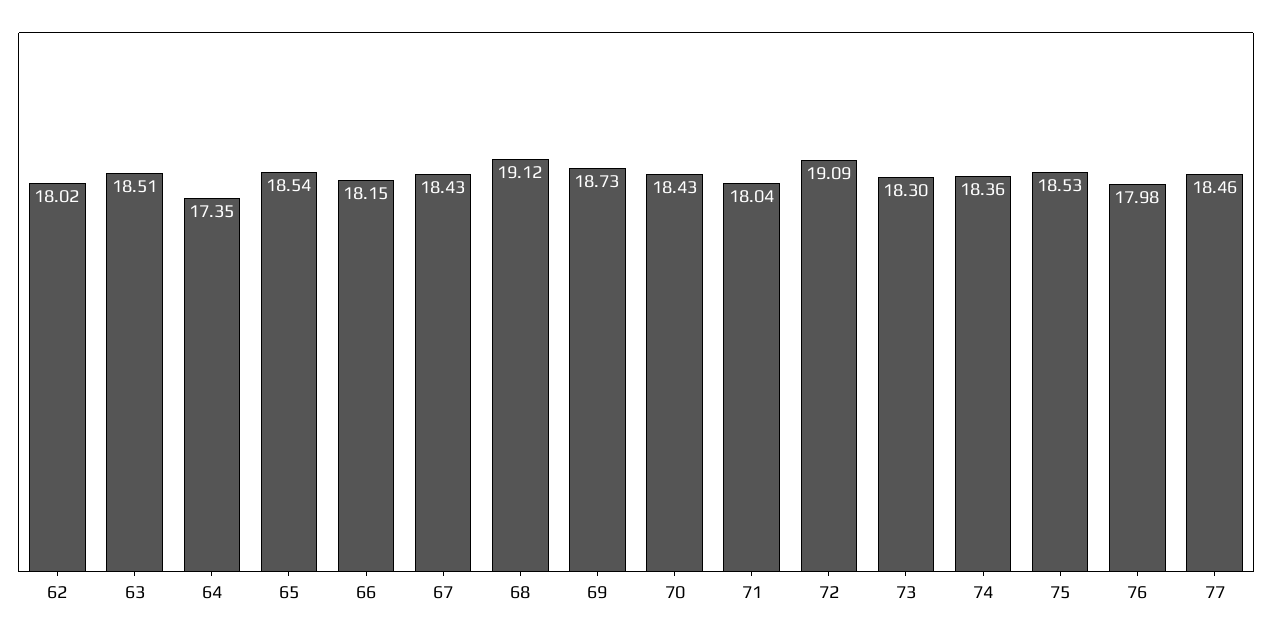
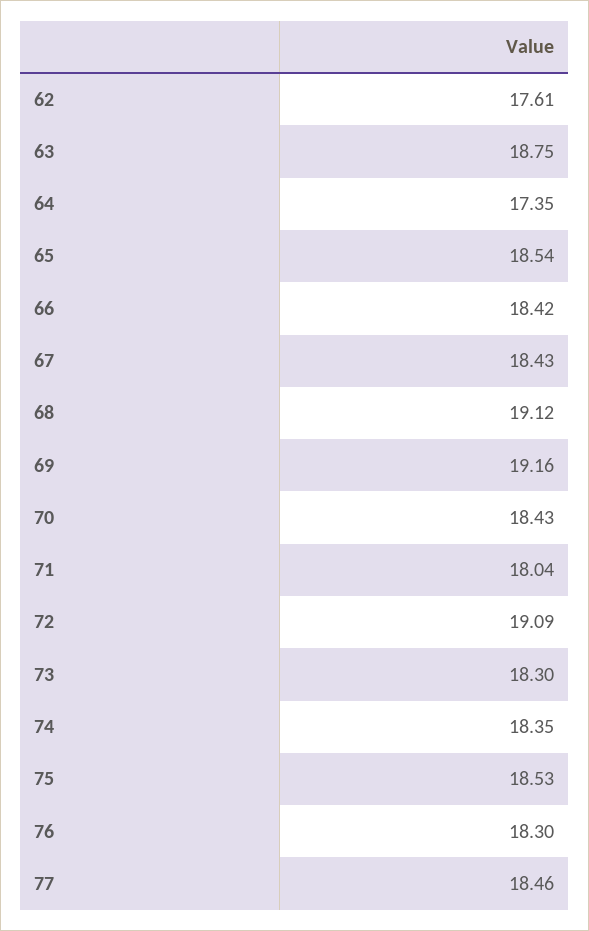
  {
-   "62": 18.02,
+   "62": 17.61,
-   "63": 18.51,
+   "63": 18.75,
    "64": 17.35,
    "65": 18.54,
-   "66": 18.15,
+   "66": 18.42,
    "67": 18.43,
    "68": 19.12,
-   "69": 18.73,
+   "69": 19.16,
    "70": 18.43,
    "71": 18.04,
    "72": 19.09,
    "73": 18.3,
-   "74": 18.36,
+   "74": 18.35,
    "75": 18.53,
-   "76": 17.98,
+   "76": 18.3,
    "77": 18.46
  }

